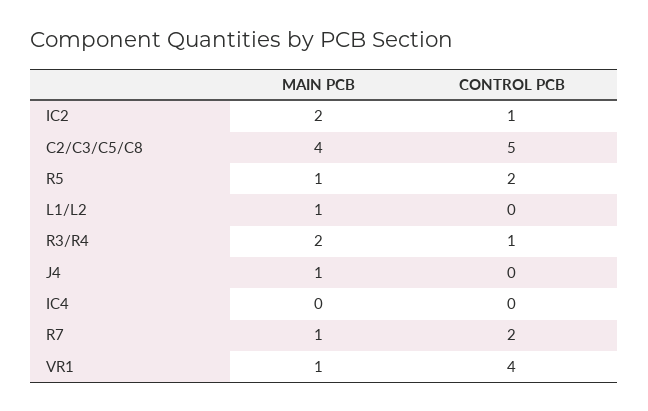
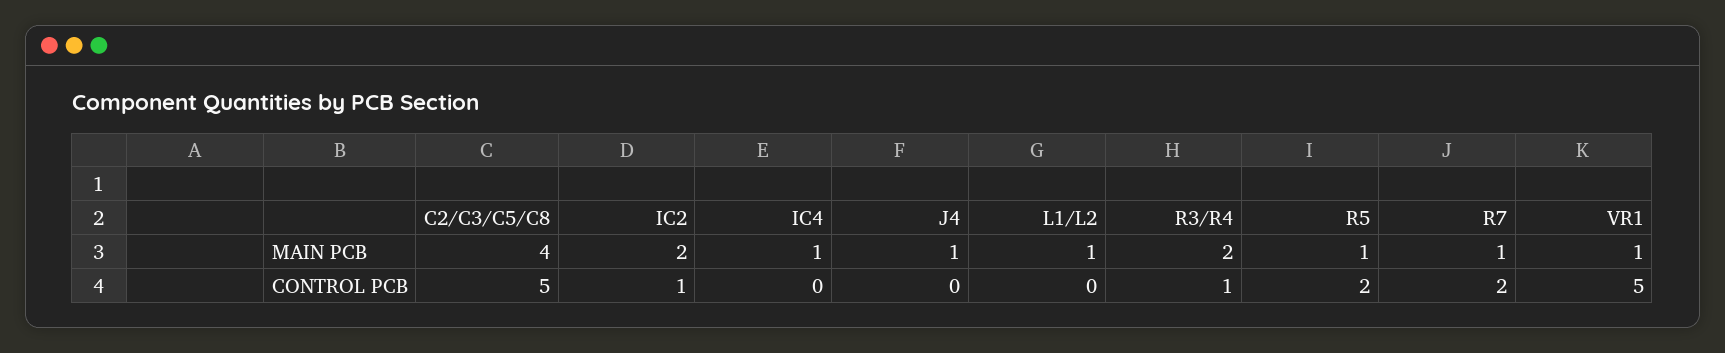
  {
    "MAIN PCB": {
      "IC2": 2,
      "C2/C3/C5/C8": 4,
      "R5": 1,
      "L1/L2": 1,
      "R3/R4": 2,
      "J4": 1,
-     "IC4": 0,
+     "IC4": 1,
      "R7": 1,
      "VR1": 1
    },
    "CONTROL PCB": {
      "IC2": 1,
      "C2/C3/C5/C8": 5,
      "R5": 2,
      "L1/L2": 0,
      "R3/R4": 1,
      "J4": 0,
      "IC4": 0,
      "R7": 2,
-     "VR1": 4
+     "VR1": 5
    }
  }

